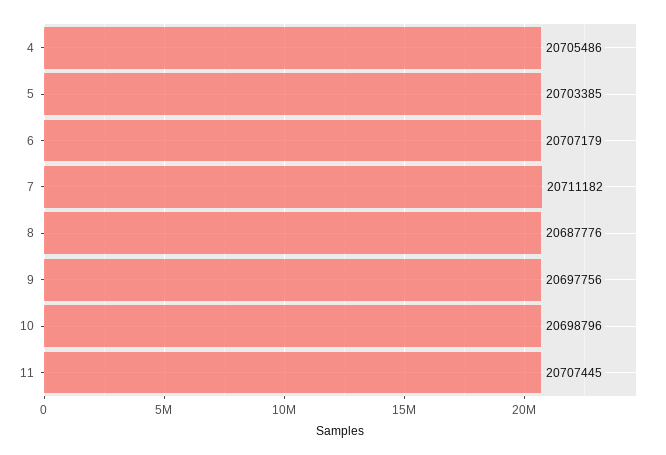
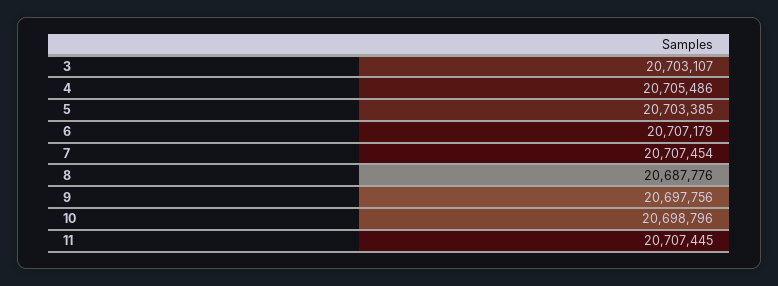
  {
    "4": 20705486,
    "5": 20703385,
    "6": 20707179,
-   "7": 20711182,
+   "7": 20707454,
    "8": 20687776,
    "9": 20697756,
    "10": 20698796,
-   "11": 20707445
+   "11": 20707445,
+   "3": 20703107
  }

